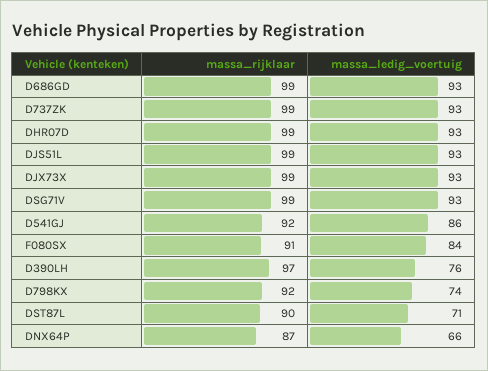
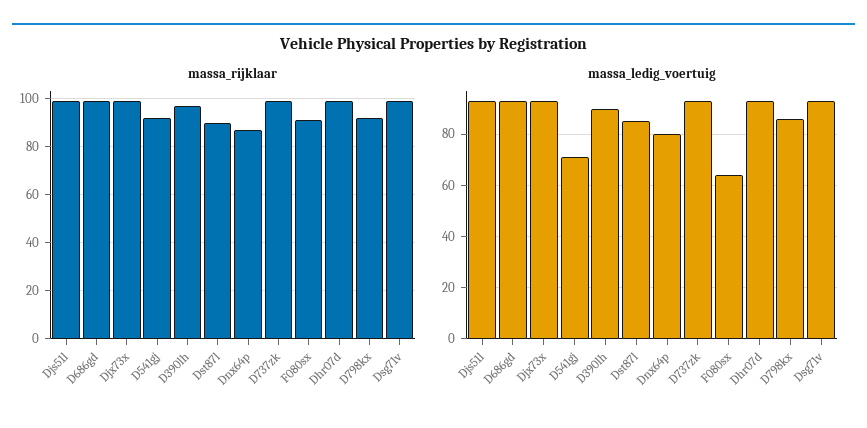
  {
    "massa_rijklaar": {
      "D686GD": 99,
      "D737ZK": 99,
      "DHR07D": 99,
      "DJS51L": 99,
      "DJX73X": 99,
      "DSG71V": 99,
      "D541GJ": 92,
      "F080SX": 91,
      "D390LH": 97,
      "D798KX": 92,
      "DST87L": 90,
      "DNX64P": 87
    },
    "massa_ledig_voertuig": {
      "D686GD": 93,
      "D737ZK": 93,
      "DHR07D": 93,
      "DJS51L": 93,
      "DJX73X": 93,
      "DSG71V": 93,
-     "D541GJ": 86,
+     "D541GJ": 70,
-     "F080SX": 84,
+     "F080SX": 65,
-     "D390LH": 76,
+     "D390LH": 90,
-     "D798KX": 74,
+     "D798KX": 85,
-     "DST87L": 71,
+     "DST87L": 85,
-     "DNX64P": 66
+     "DNX64P": 80
    }
  }

